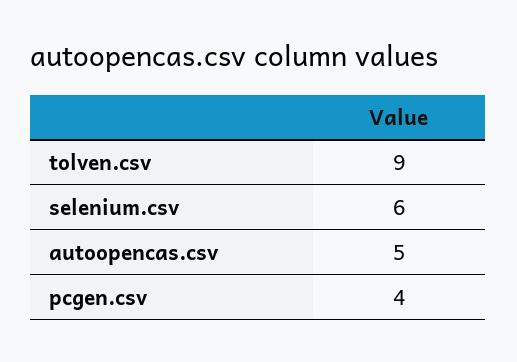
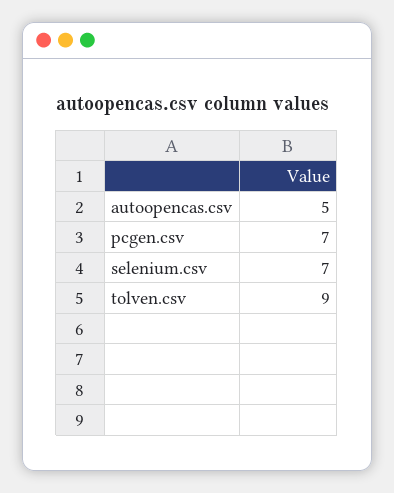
  {
    "tolven.csv": 9,
-   "selenium.csv": 6,
+   "selenium.csv": 7,
    "autoopencas.csv": 5,
-   "pcgen.csv": 4
+   "pcgen.csv": 7
  }

